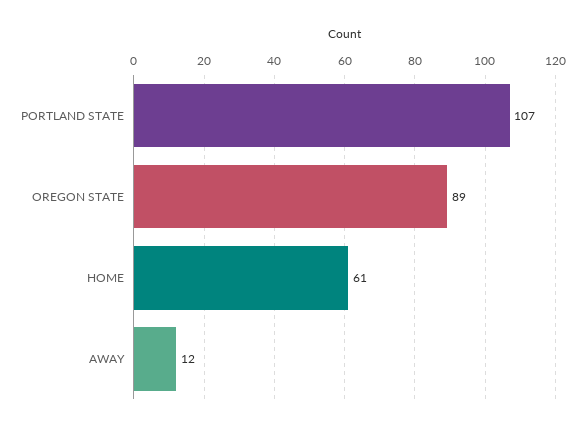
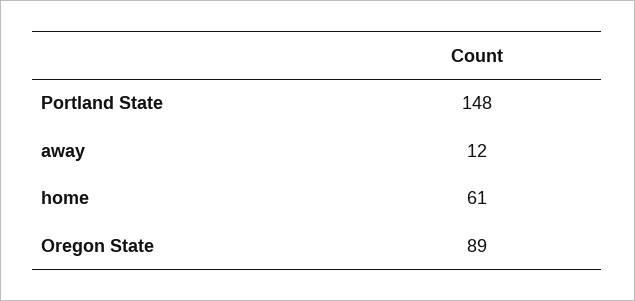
  {
-   "PORTLAND STATE": 107,
+   "PORTLAND STATE": 148,
    "OREGON STATE": 89,
    "HOME": 61,
    "AWAY": 12
  }

